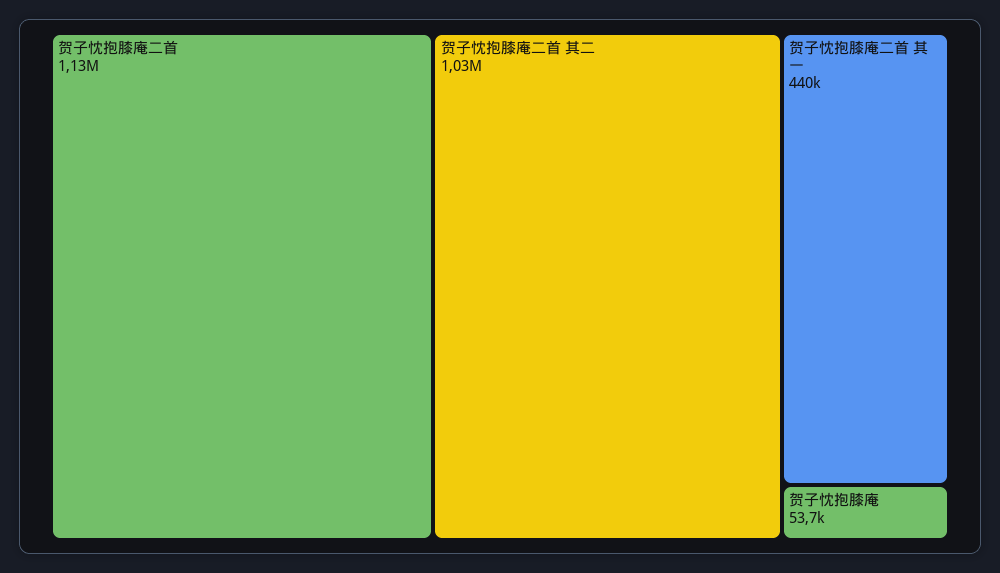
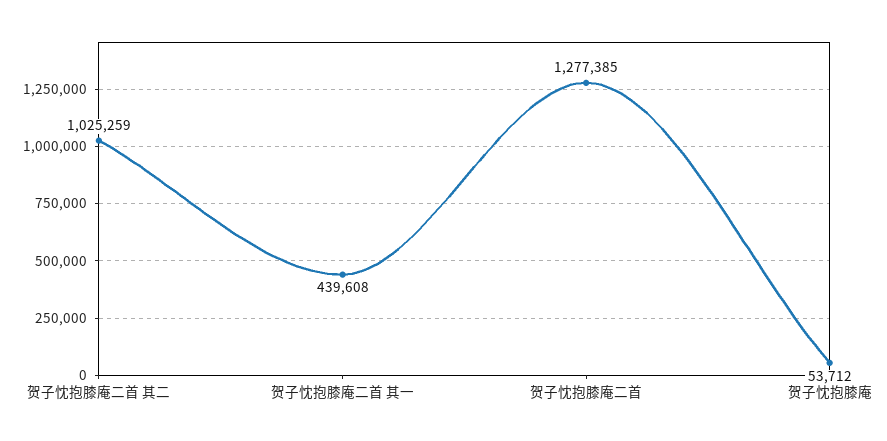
  {
-   "贺子忱抱膝庵二首": 1130000,
+   "贺子忱抱膝庵二首": 1277385,
    "贺子忱抱膝庵二首 其二": 1025259,
    "贺子忱抱膝庵二首 其一": 439608,
    "贺子忱抱膝庵": 53712
  }

